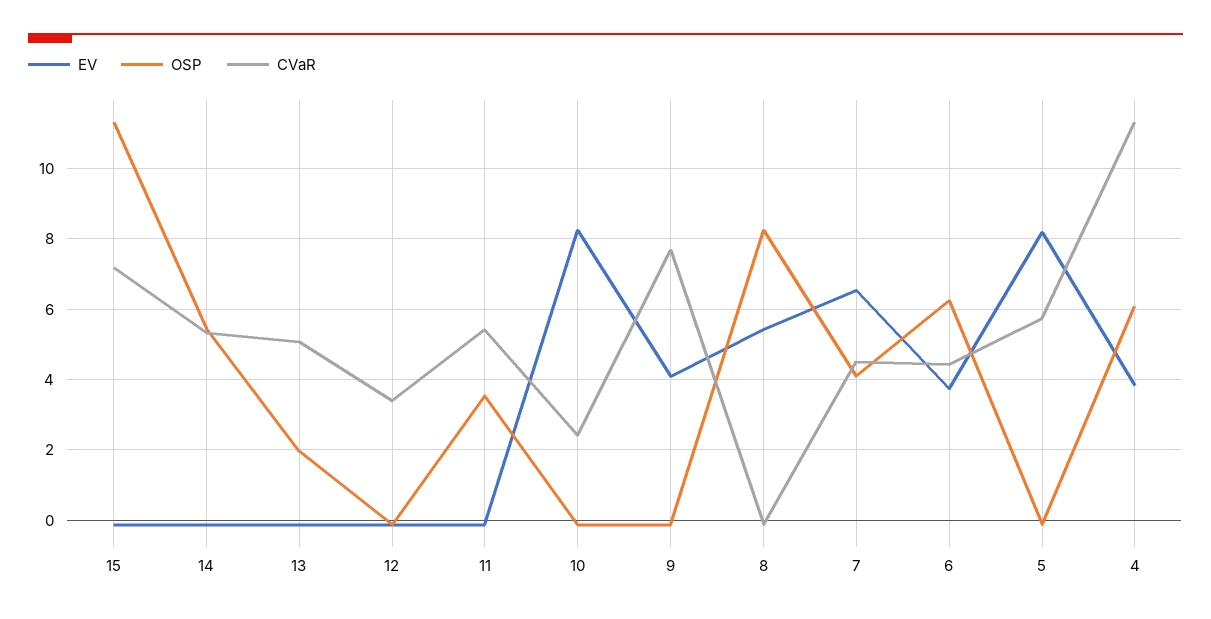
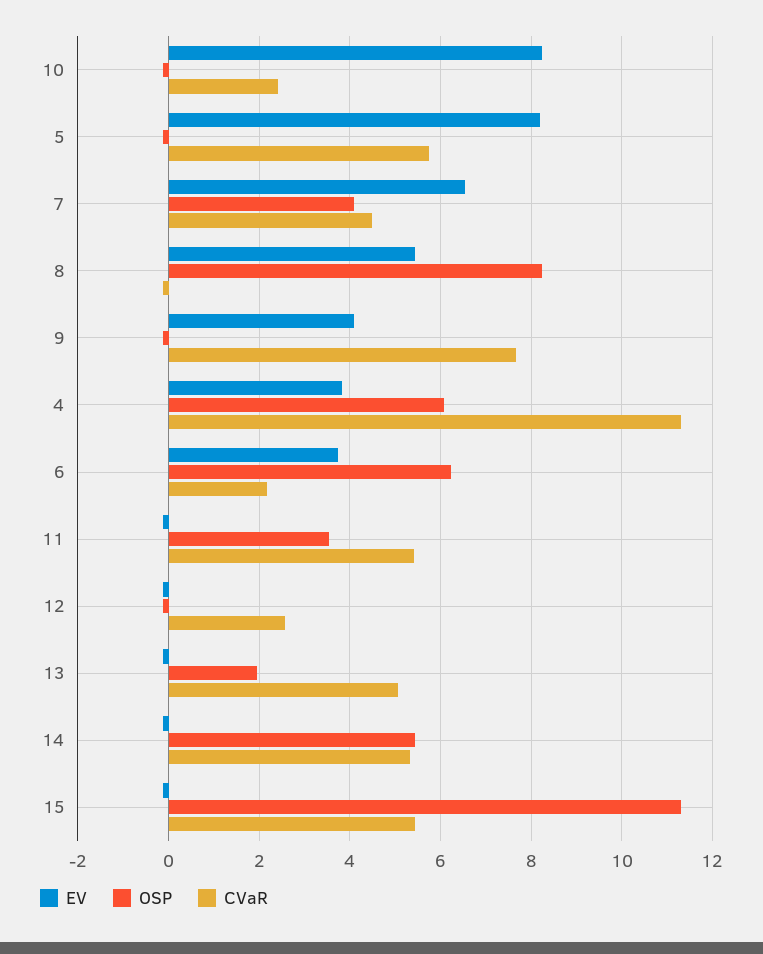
  {
    "EV": {
      "15": -0.2,
      "14": -0.2,
      "13": -0.2,
      "12": -0.2,
      "11": -0.2,
      "10": 8.2,
      "9": 4,
      "8": 5.4,
      "7": 6.6,
      "6": 3.8,
      "5": 8.2,
      "4": 3.8
    },
    "OSP": {
      "15": 11.4,
      "14": 5.4,
      "13": 2,
      "12": -0.2,
      "11": 3.6,
      "10": -0.2,
      "9": -0.2,
      "8": 8.2,
      "7": 4,
      "6": 6.2,
      "5": -0.2,
      "4": 6
    },
    "CVaR": {
-     "15": 7.2,
+     "15": 5.4,
      "14": 5.4,
      "13": 5,
-     "12": 3.4,
+     "12": 2.6,
      "11": 5.4,
      "10": 2.4,
      "9": 7.6,
      "8": -0.2,
      "7": 4.6,
-     "6": 4.4,
+     "6": 2.2,
      "5": 5.8,
      "4": 11.4
    }
  }

